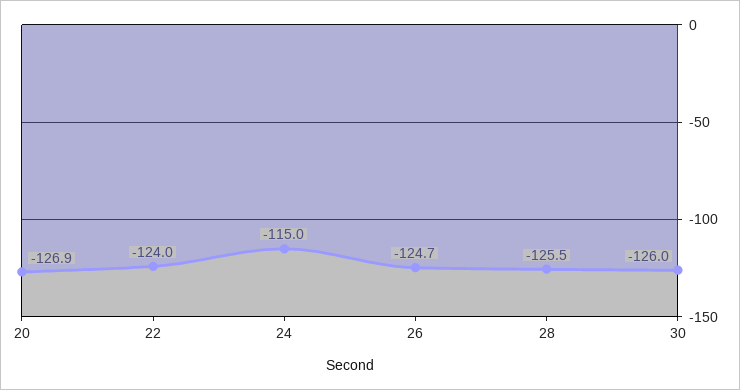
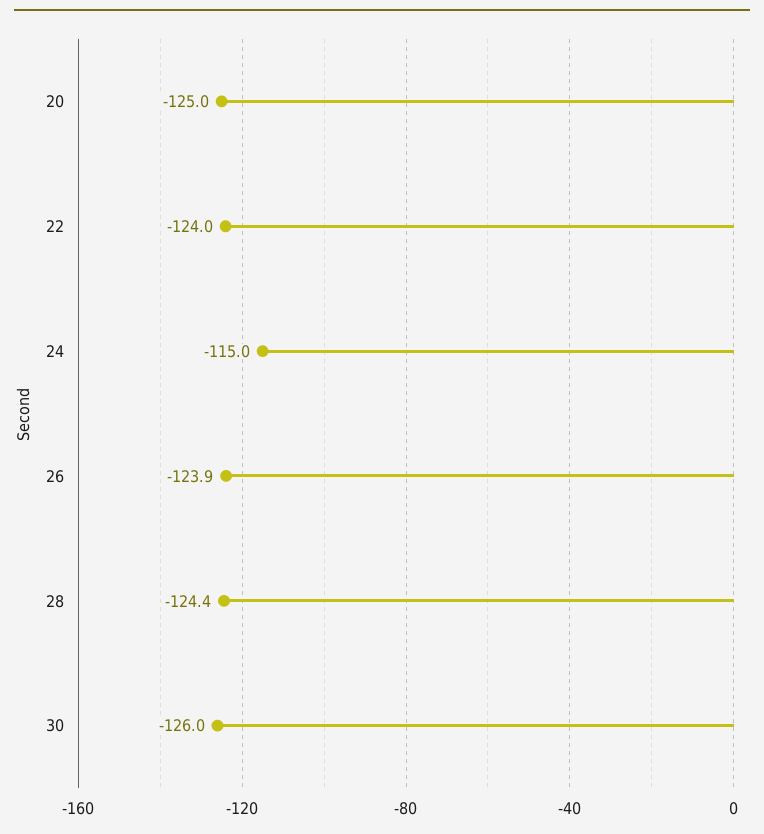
  {
-   "20": -126.9,
+   "20": -125,
    "22": -124,
    "24": -115,
-   "26": -124.7,
+   "26": -123.9,
-   "28": -125.5,
+   "28": -124.4,
    "30": -126
  }

